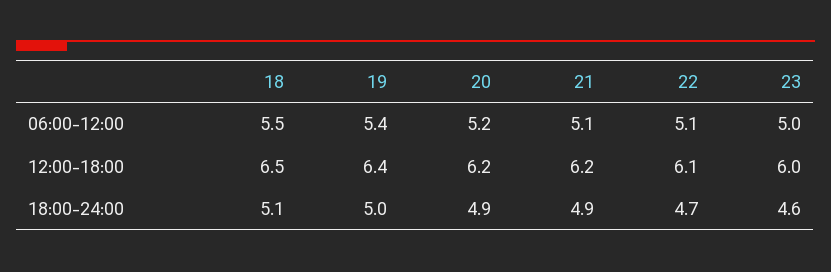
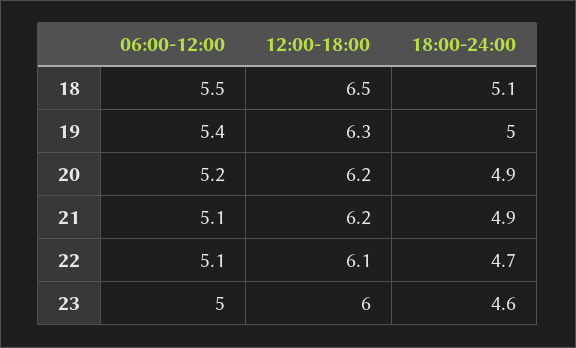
  {
    "18": {
      "06:00-12:00": 5.5,
      "12:00-18:00": 6.5,
      "18:00-24:00": 5.1
    },
    "19": {
      "06:00-12:00": 5.4,
-     "12:00-18:00": 6.4,
+     "12:00-18:00": 6.3,
      "18:00-24:00": 5
    },
    "20": {
      "06:00-12:00": 5.2,
      "12:00-18:00": 6.2,
      "18:00-24:00": 4.9
    },
    "21": {
      "06:00-12:00": 5.1,
      "12:00-18:00": 6.2,
      "18:00-24:00": 4.9
    },
    "22": {
      "06:00-12:00": 5.1,
      "12:00-18:00": 6.1,
      "18:00-24:00": 4.7
    },
    "23": {
      "06:00-12:00": 5,
      "12:00-18:00": 6,
      "18:00-24:00": 4.6
    }
  }

